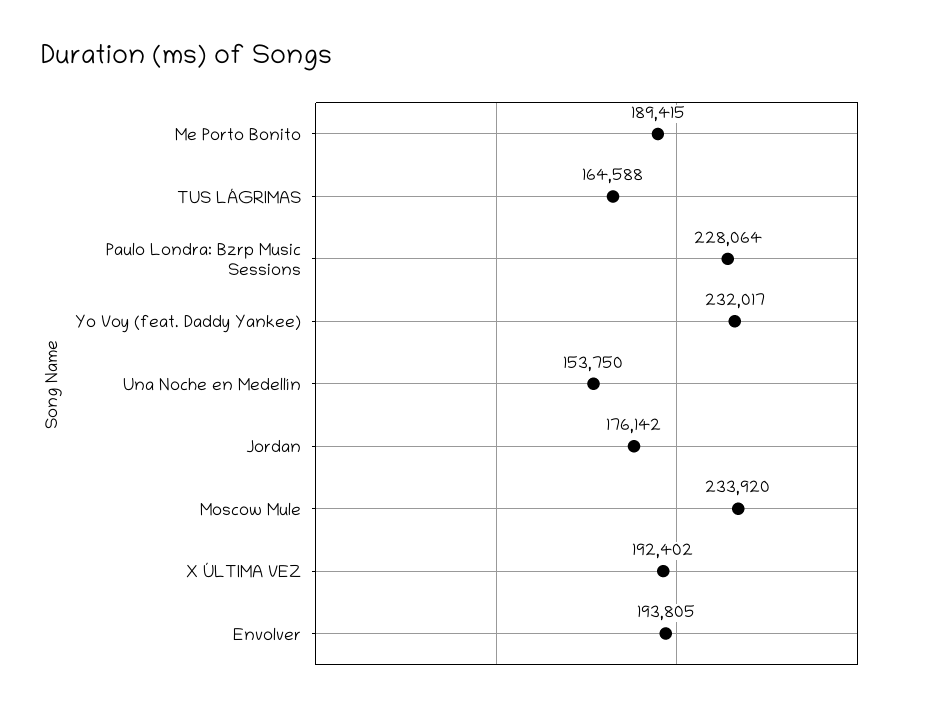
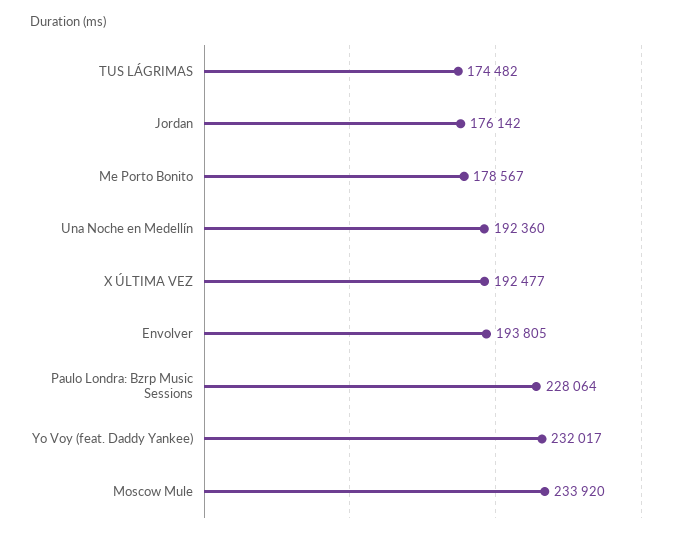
  {
-   "Me Porto Bonito": 189415,
+   "Me Porto Bonito": 178567,
-   "TUS LÁGRIMAS": 164588,
+   "TUS LÁGRIMAS": 174482,
    "Paulo Londra: Bzrp Music Sessions": 228064,
    "Yo Voy (feat. Daddy Yankee)": 232017,
-   "Una Noche en Medellín": 153750,
+   "Una Noche en Medellín": 192360,
    "Jordan": 176142,
    "Moscow Mule": 233920,
-   "X ÚLTIMA VEZ": 192402,
+   "X ÚLTIMA VEZ": 192477,
    "Envolver": 193805
  }

